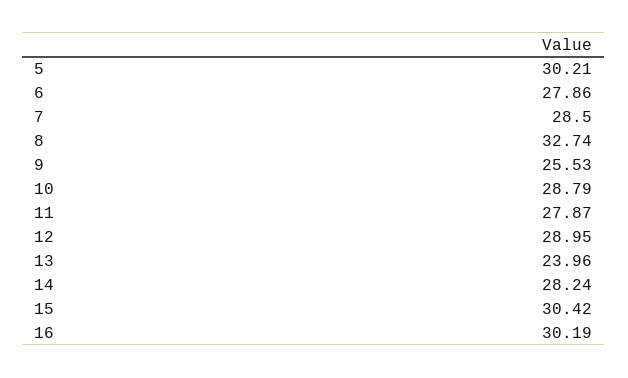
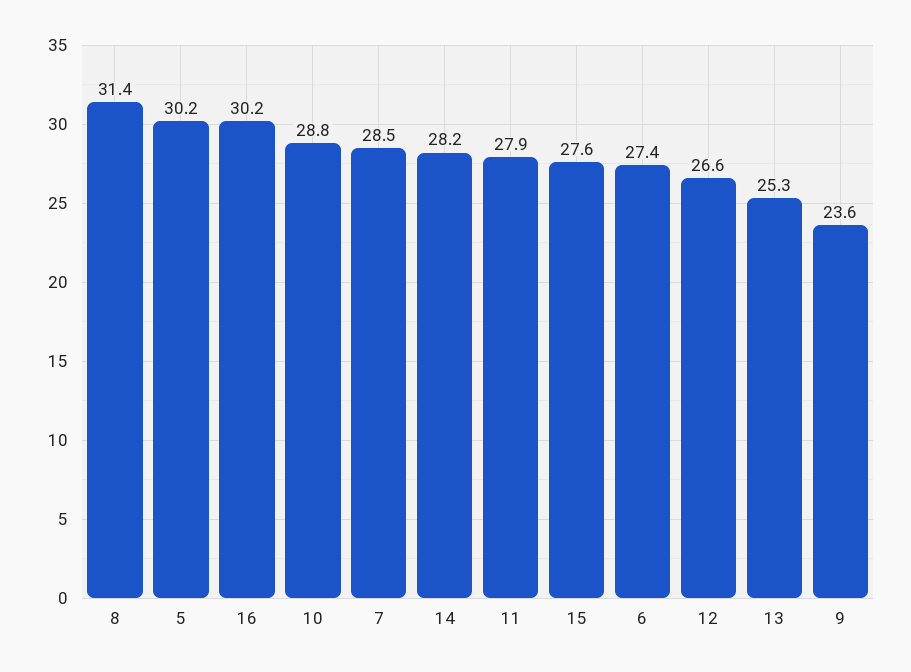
  {
    "5": 30.21,
-   "6": 27.86,
+   "6": 27.4,
    "7": 28.5,
-   "8": 32.74,
+   "8": 31.4,
-   "9": 25.53,
+   "9": 23.6,
    "10": 28.79,
    "11": 27.87,
-   "12": 28.95,
+   "12": 26.6,
-   "13": 23.96,
+   "13": 25.3,
    "14": 28.24,
-   "15": 30.42,
+   "15": 27.6,
    "16": 30.19
  }

